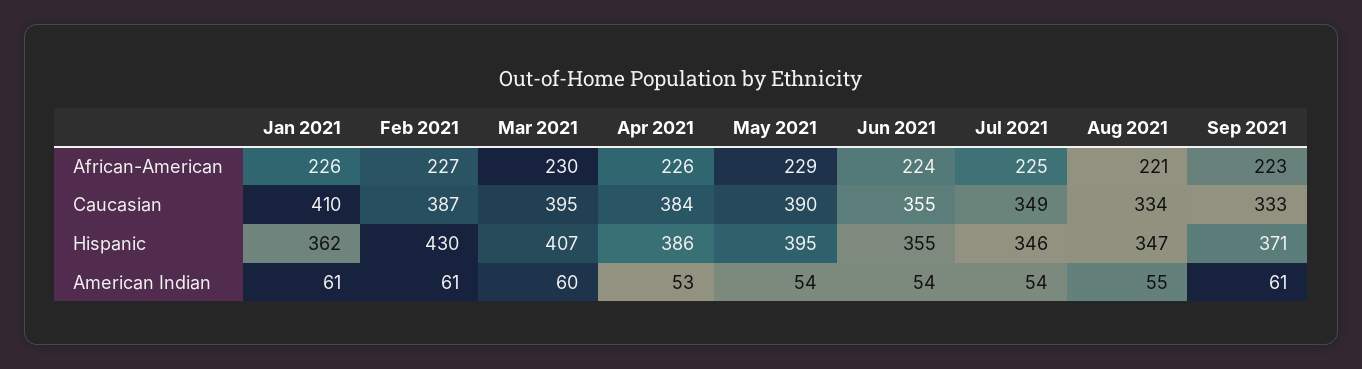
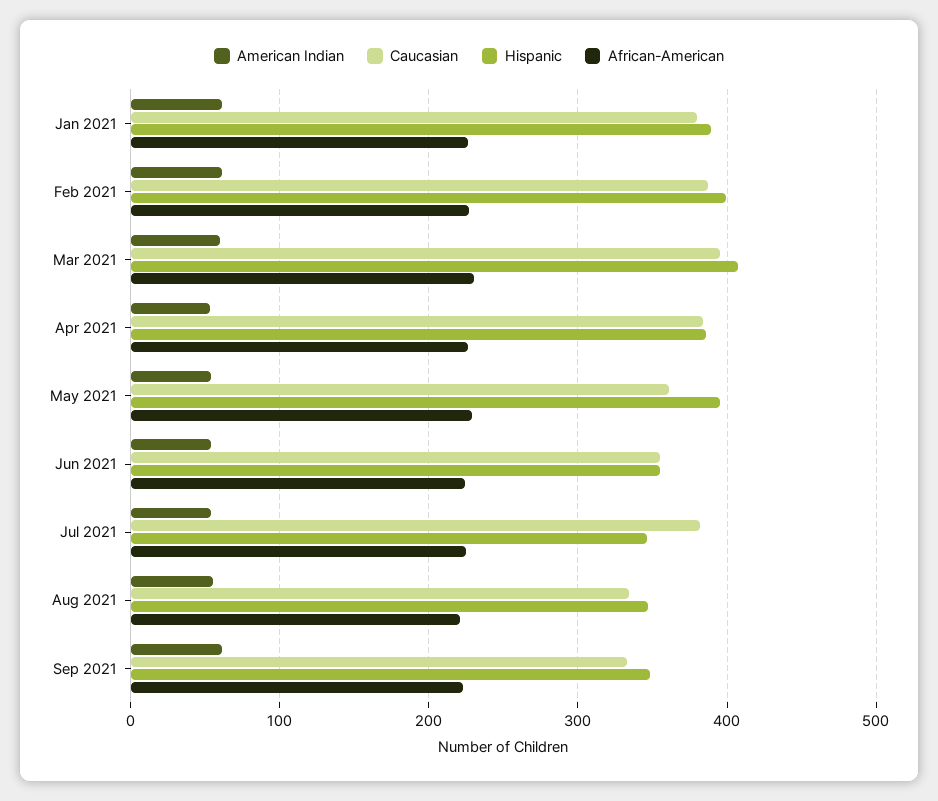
  {
    "African-American": {
      "Jan 2021": 226,
      "Feb 2021": 227,
      "Mar 2021": 230,
      "Apr 2021": 226,
      "May 2021": 229,
      "Jun 2021": 224,
      "Jul 2021": 225,
      "Aug 2021": 221,
      "Sep 2021": 223
    },
    "Caucasian": {
-     "Jan 2021": 410,
+     "Jan 2021": 380,
      "Feb 2021": 387,
      "Mar 2021": 395,
      "Apr 2021": 384,
-     "May 2021": 390,
+     "May 2021": 360,
      "Jun 2021": 355,
-     "Jul 2021": 349,
+     "Jul 2021": 380,
      "Aug 2021": 334,
      "Sep 2021": 333
    },
    "Hispanic": {
-     "Jan 2021": 362,
+     "Jan 2021": 390,
-     "Feb 2021": 430,
+     "Feb 2021": 400,
      "Mar 2021": 407,
      "Apr 2021": 386,
      "May 2021": 395,
      "Jun 2021": 355,
      "Jul 2021": 346,
      "Aug 2021": 347,
-     "Sep 2021": 371
+     "Sep 2021": 350
    },
    "American Indian": {
      "Jan 2021": 61,
      "Feb 2021": 61,
      "Mar 2021": 60,
      "Apr 2021": 53,
      "May 2021": 54,
      "Jun 2021": 54,
      "Jul 2021": 54,
      "Aug 2021": 55,
      "Sep 2021": 61
    }
  }

